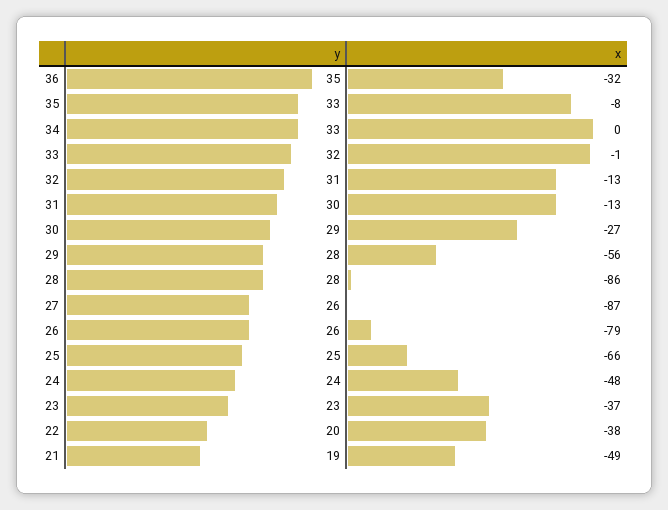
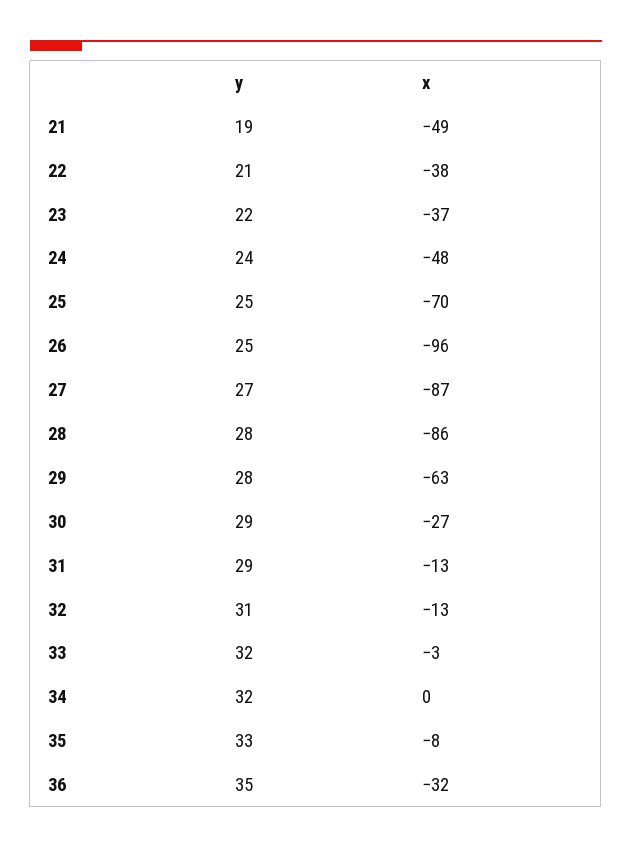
  {
    "y": {
      "36": 35,
      "35": 33,
-     "34": 33,
+     "34": 32,
      "33": 32,
      "32": 31,
-     "31": 30,
+     "31": 29,
      "30": 29,
      "29": 28,
      "28": 28,
-     "27": 26,
+     "27": 27,
-     "26": 26,
+     "26": 25,
      "25": 25,
      "24": 24,
-     "23": 23,
+     "23": 22,
-     "22": 20,
+     "22": 21,
      "21": 19
    },
    "x": {
      "36": -32,
      "35": -8,
      "34": 0,
-     "33": -1,
+     "33": -3,
      "32": -13,
      "31": -13,
      "30": -27,
-     "29": -56,
+     "29": -63,
      "28": -86,
      "27": -87,
-     "26": -79,
+     "26": -96,
-     "25": -66,
+     "25": -70,
      "24": -48,
      "23": -37,
      "22": -38,
      "21": -49
    }
  }

